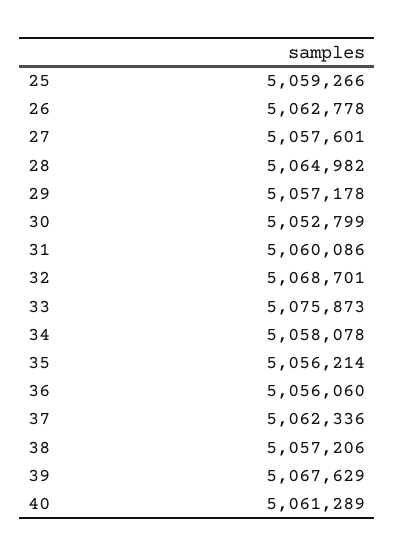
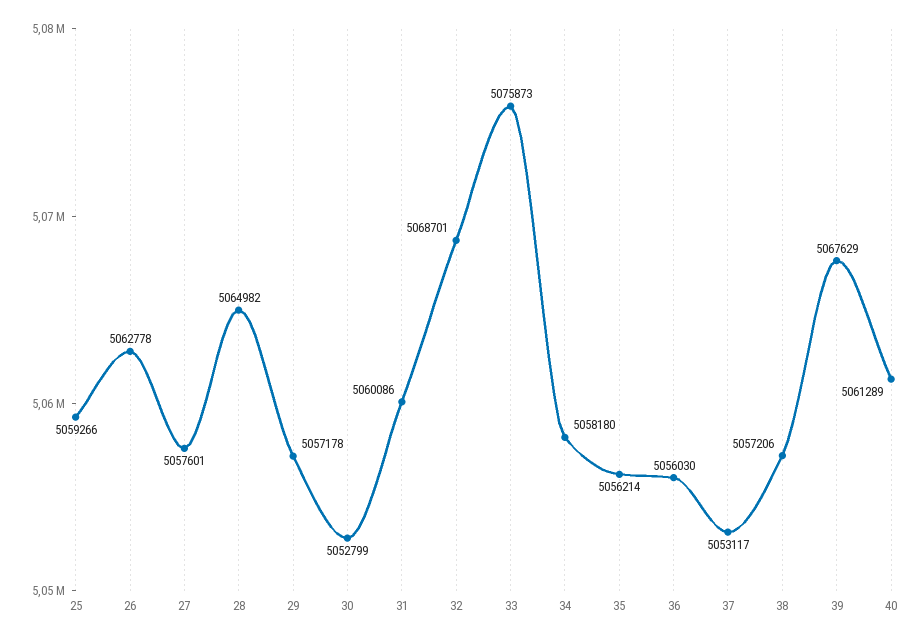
  {
    "25": 5059266,
    "26": 5062778,
    "27": 5057601,
    "28": 5064982,
    "29": 5057178,
    "30": 5052799,
    "31": 5060086,
    "32": 5068701,
    "33": 5075873,
-   "34": 5058078,
+   "34": 5058180,
    "35": 5056214,
-   "36": 5056060,
+   "36": 5056030,
-   "37": 5062336,
+   "37": 5053117,
    "38": 5057206,
    "39": 5067629,
    "40": 5061289
  }

